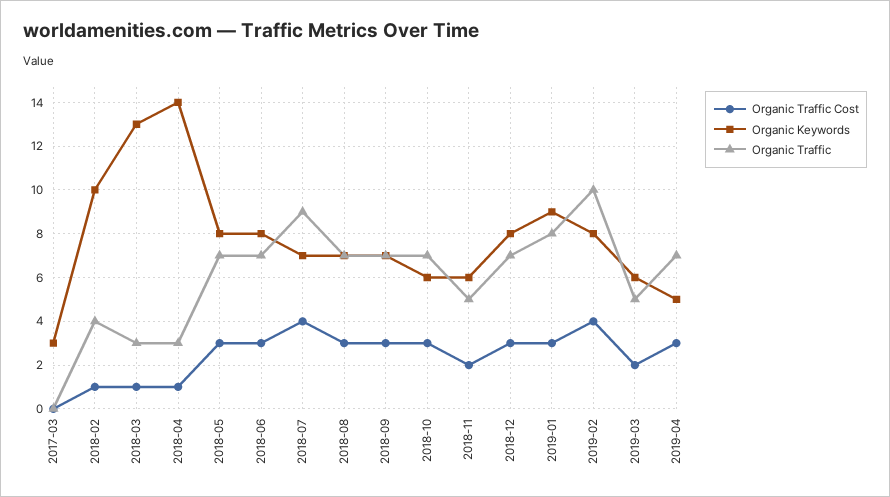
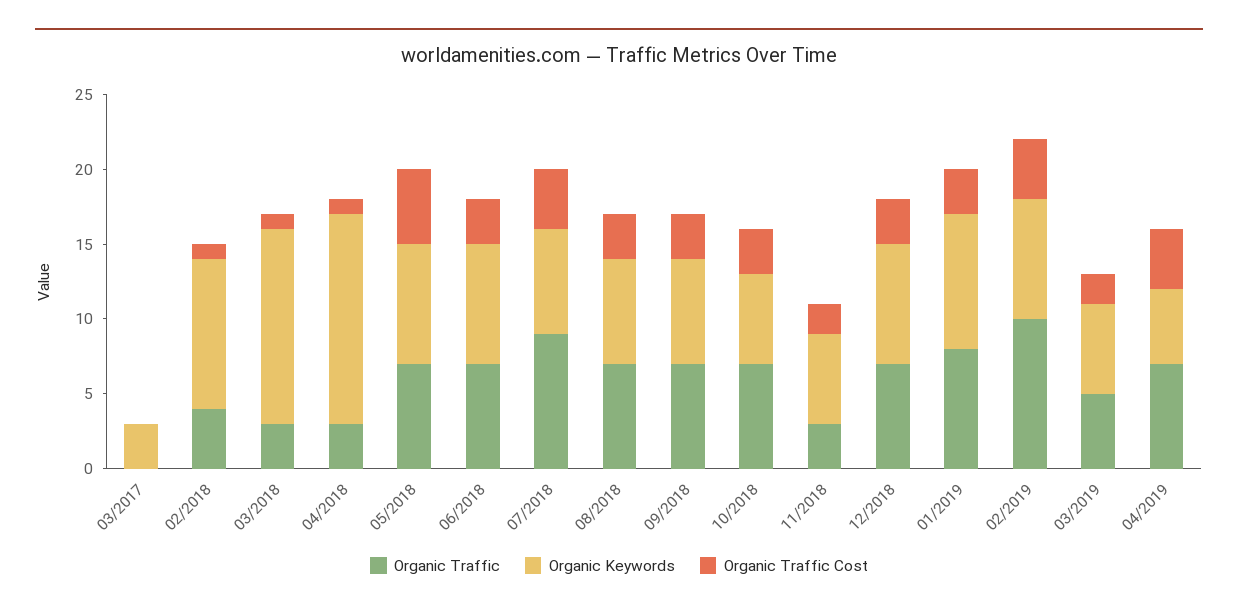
  {
    "Organic Traffic Cost": {
      "2017-03": 0,
      "2018-02": 1,
      "2018-03": 1,
      "2018-04": 1,
-     "2018-05": 3,
+     "2018-05": 5,
      "2018-06": 3,
      "2018-07": 4,
      "2018-08": 3,
      "2018-09": 3,
      "2018-10": 3,
      "2018-11": 2,
      "2018-12": 3,
      "2019-01": 3,
      "2019-02": 4,
      "2019-03": 2,
-     "2019-04": 3
+     "2019-04": 4
    },
    "Organic Keywords": {
      "2017-03": 3,
      "2018-02": 10,
      "2018-03": 13,
      "2018-04": 14,
      "2018-05": 8,
      "2018-06": 8,
      "2018-07": 7,
      "2018-08": 7,
      "2018-09": 7,
      "2018-10": 6,
      "2018-11": 6,
      "2018-12": 8,
      "2019-01": 9,
      "2019-02": 8,
      "2019-03": 6,
      "2019-04": 5
    },
    "Organic Traffic": {
      "2017-03": 0,
      "2018-02": 4,
      "2018-03": 3,
      "2018-04": 3,
      "2018-05": 7,
      "2018-06": 7,
      "2018-07": 9,
      "2018-08": 7,
      "2018-09": 7,
      "2018-10": 7,
-     "2018-11": 5,
+     "2018-11": 3,
      "2018-12": 7,
      "2019-01": 8,
      "2019-02": 10,
      "2019-03": 5,
      "2019-04": 7
    }
  }

